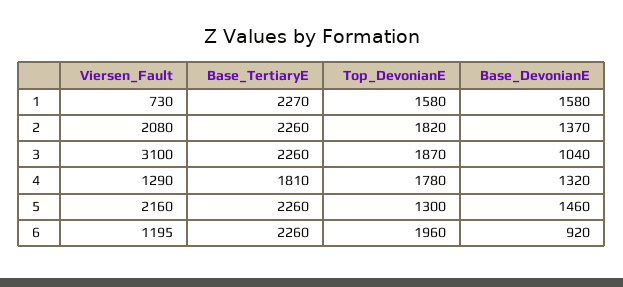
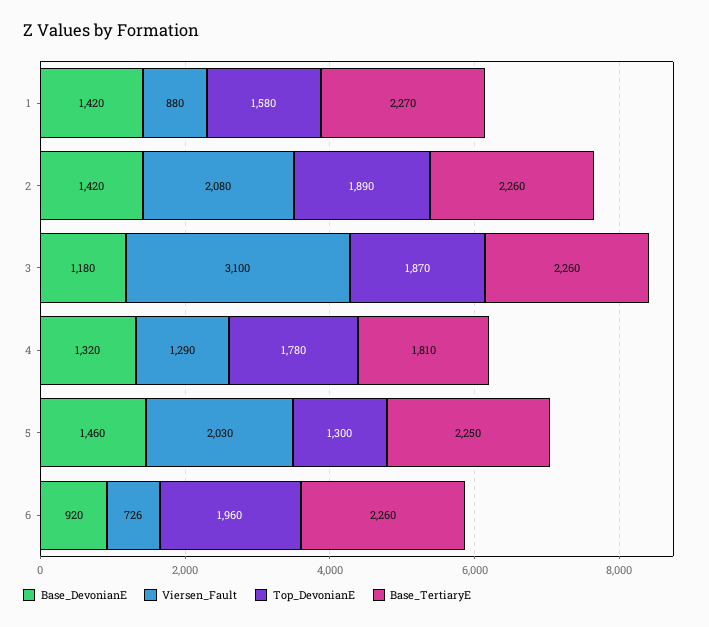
  {
    "Viersen_Fault": {
-     "1": 730,
+     "1": 880,
      "2": 2080,
      "3": 3100,
      "4": 1290,
-     "5": 2160,
+     "5": 2030,
-     "6": 1195
+     "6": 726
    },
    "Base_TertiaryE": {
      "1": 2270,
      "2": 2260,
      "3": 2260,
      "4": 1810,
-     "5": 2260,
+     "5": 2250,
      "6": 2260
    },
    "Top_DevonianE": {
      "1": 1580,
-     "2": 1820,
+     "2": 1890,
      "3": 1870,
      "4": 1780,
      "5": 1300,
      "6": 1960
    },
    "Base_DevonianE": {
-     "1": 1580,
+     "1": 1420,
-     "2": 1370,
+     "2": 1420,
-     "3": 1040,
+     "3": 1180,
      "4": 1320,
      "5": 1460,
      "6": 920
    }
  }

